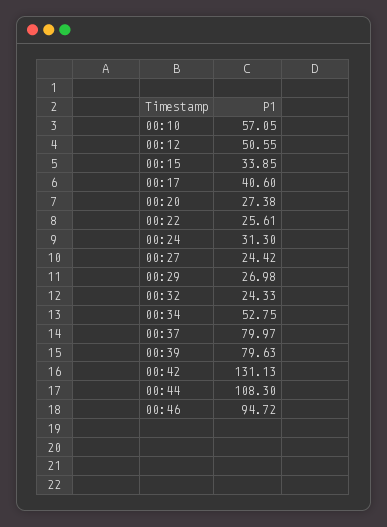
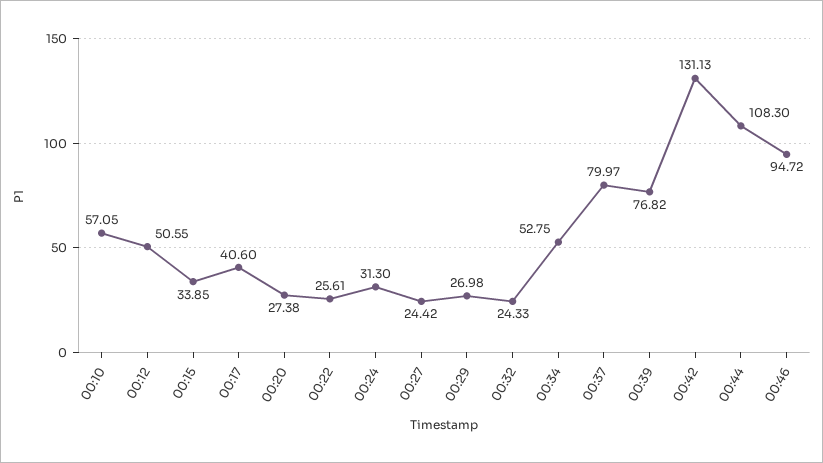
  {
    "00:10": 57.05,
    "00:12": 50.55,
    "00:15": 33.85,
    "00:17": 40.6,
    "00:20": 27.38,
    "00:22": 25.61,
    "00:24": 31.3,
    "00:27": 24.42,
    "00:29": 26.98,
    "00:32": 24.33,
    "00:34": 52.75,
    "00:37": 79.97,
-   "00:39": 79.63,
+   "00:39": 76.82,
    "00:42": 131.13,
    "00:44": 108.3,
    "00:46": 94.72
  }

